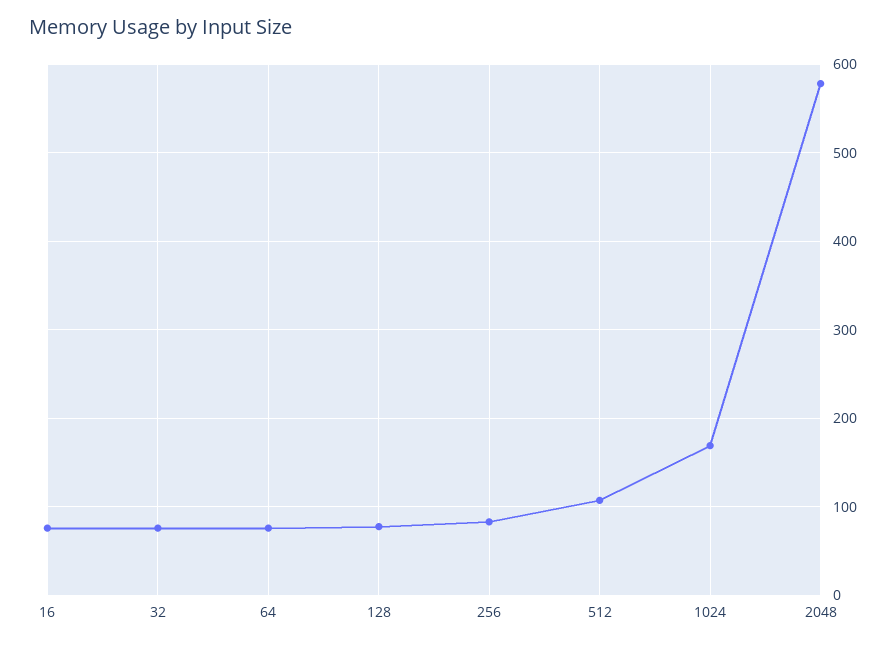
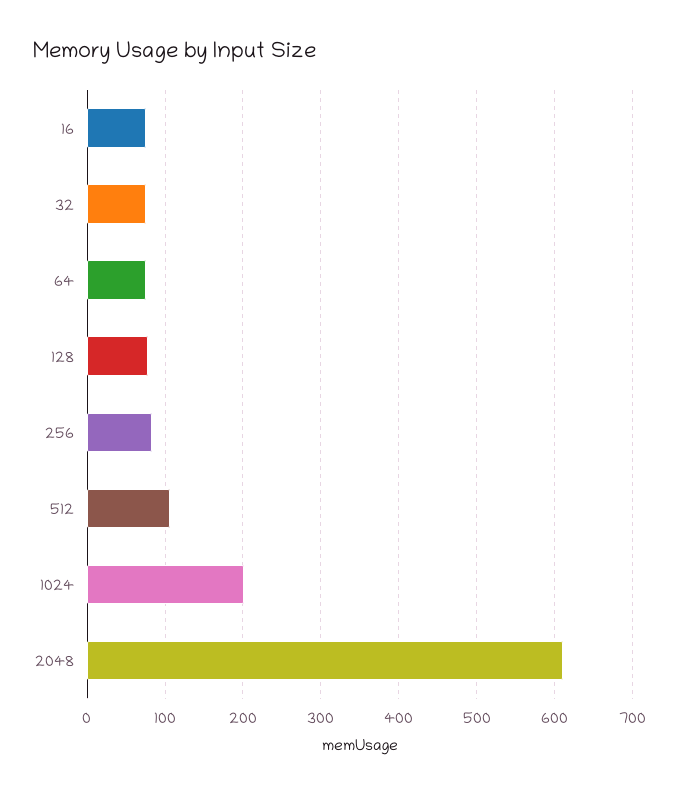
  {
    "16": 80,
    "32": 80,
    "64": 80,
    "128": 80,
    "256": 80,
    "512": 110,
-   "1024": 170,
+   "1024": 200,
-   "2048": 580
+   "2048": 610
  }

